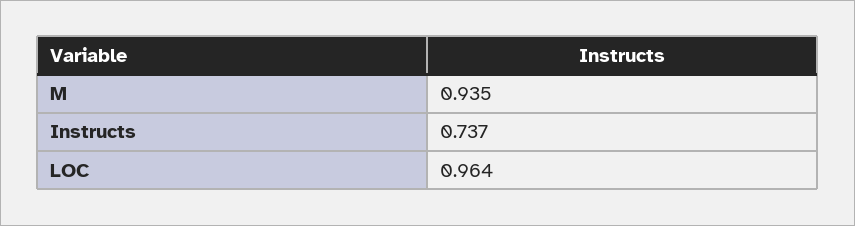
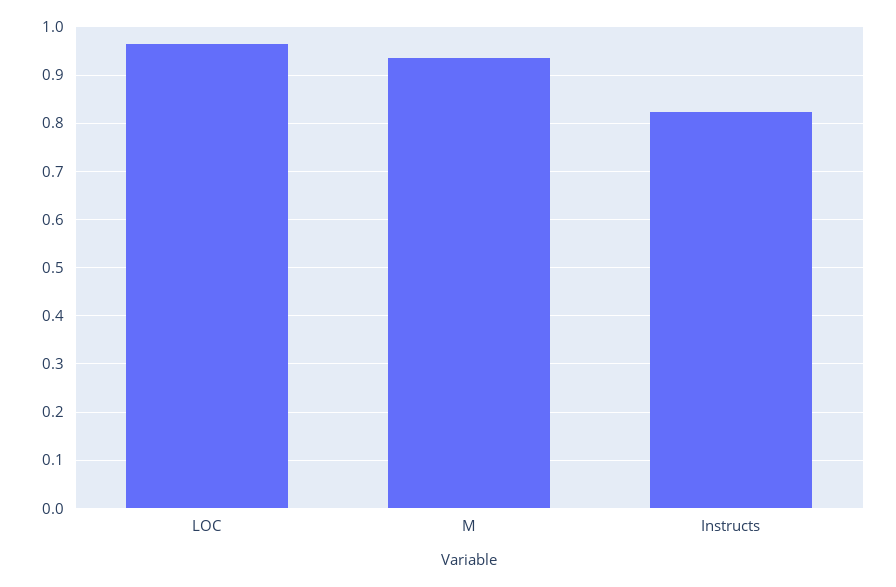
  {
    "M": 0.935,
-   "Instructs": 0.737,
+   "Instructs": 0.82,
    "LOC": 0.964
  }

